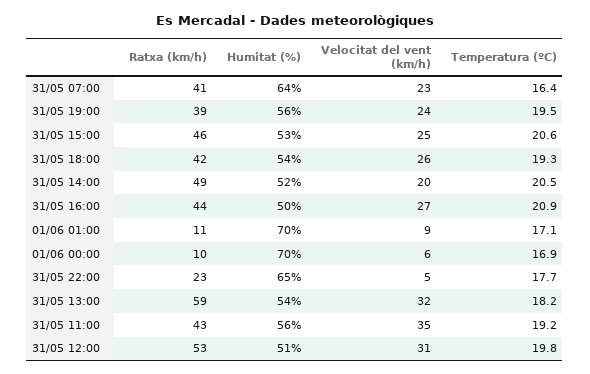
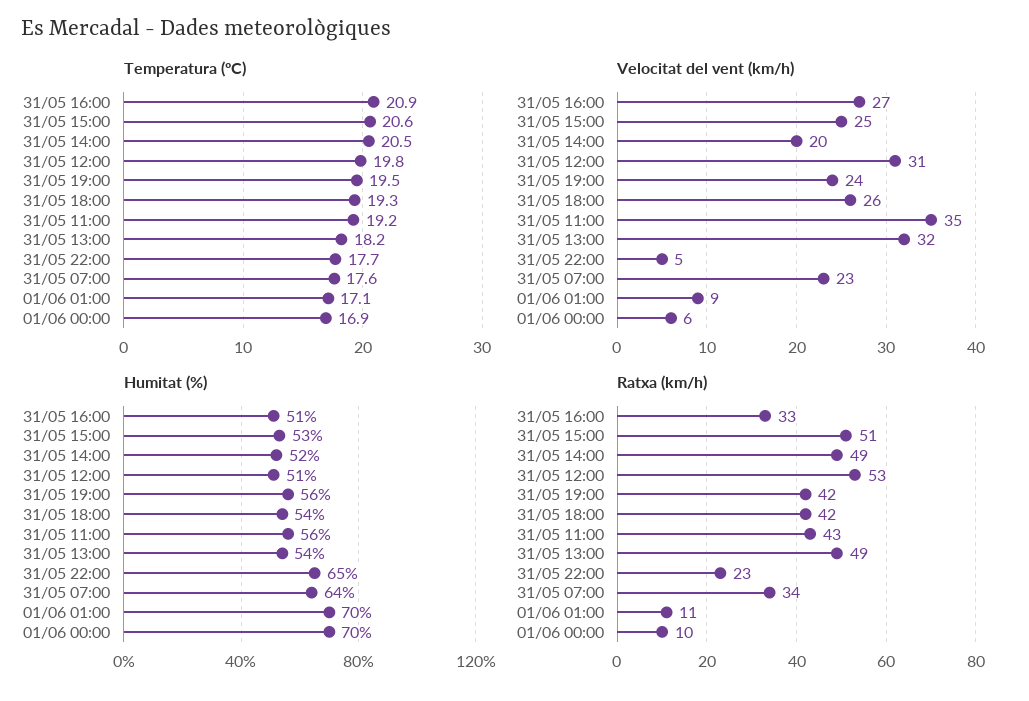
  {
    "Ratxa (km/h)": {
-     "31/05 07:00": 41,
+     "31/05 07:00": 34,
-     "31/05 19:00": 39,
+     "31/05 19:00": 42,
-     "31/05 15:00": 46,
+     "31/05 15:00": 51,
      "31/05 18:00": 42,
      "31/05 14:00": 49,
-     "31/05 16:00": 44,
+     "31/05 16:00": 33,
      "01/06 01:00": 11,
      "01/06 00:00": 10,
      "31/05 22:00": 23,
-     "31/05 13:00": 59,
+     "31/05 13:00": 49,
      "31/05 11:00": 43,
      "31/05 12:00": 53
    },
    "Humitat (%)": {
      "31/05 07:00": 64,
      "31/05 19:00": 56,
      "31/05 15:00": 53,
      "31/05 18:00": 54,
      "31/05 14:00": 52,
-     "31/05 16:00": 50,
+     "31/05 16:00": 51,
      "01/06 01:00": 70,
      "01/06 00:00": 70,
      "31/05 22:00": 65,
      "31/05 13:00": 54,
      "31/05 11:00": 56,
      "31/05 12:00": 51
    },
    "Velocitat del vent (km/h)": {
      "31/05 07:00": 23,
      "31/05 19:00": 24,
      "31/05 15:00": 25,
      "31/05 18:00": 26,
      "31/05 14:00": 20,
      "31/05 16:00": 27,
      "01/06 01:00": 9,
      "01/06 00:00": 6,
      "31/05 22:00": 5,
      "31/05 13:00": 32,
      "31/05 11:00": 35,
      "31/05 12:00": 31
    },
    "Temperatura (ºC)": {
-     "31/05 07:00": 16.4,
+     "31/05 07:00": 17.6,
      "31/05 19:00": 19.5,
      "31/05 15:00": 20.6,
      "31/05 18:00": 19.3,
      "31/05 14:00": 20.5,
      "31/05 16:00": 20.9,
      "01/06 01:00": 17.1,
      "01/06 00:00": 16.9,
      "31/05 22:00": 17.7,
      "31/05 13:00": 18.2,
      "31/05 11:00": 19.2,
      "31/05 12:00": 19.8
    }
  }

